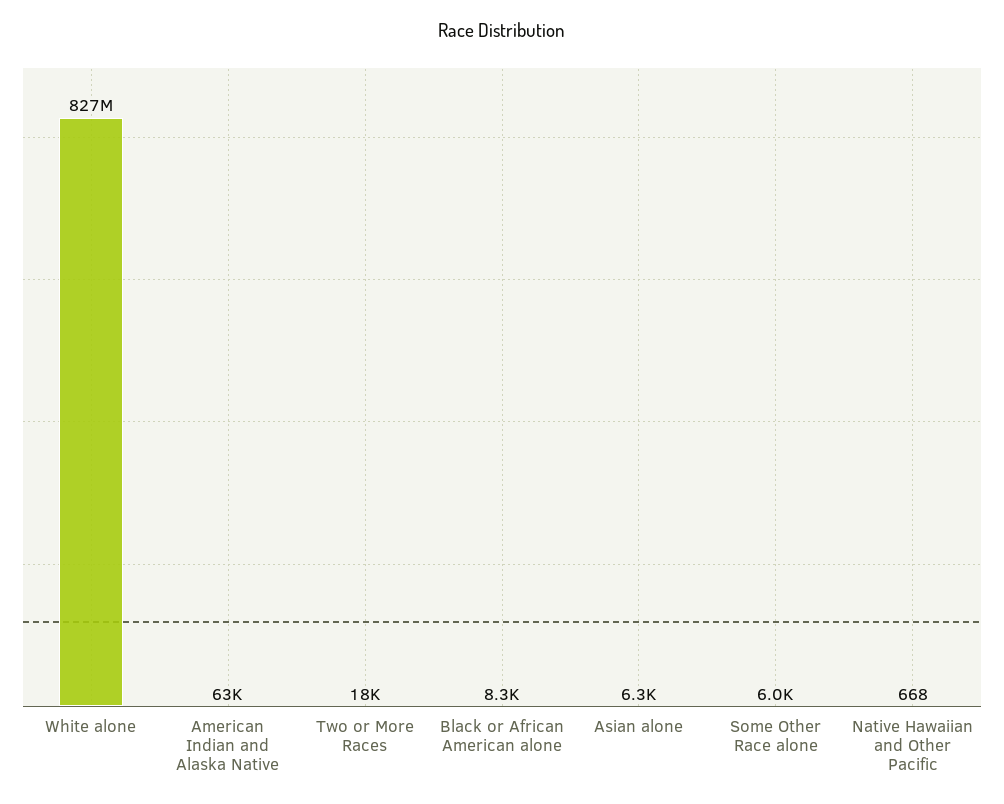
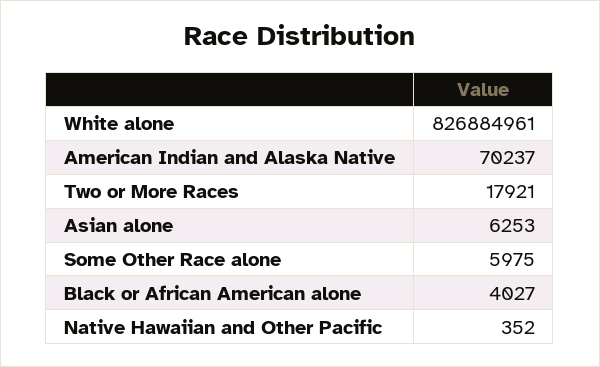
  {
    "White alone": 826884961,
-   "American Indian and Alaska Native": 63000,
+   "American Indian and Alaska Native": 70237,
    "Two or More Races": 17921,
-   "Black or African American alone": 8300,
+   "Black or African American alone": 4027,
    "Asian alone": 6253,
    "Some Other Race alone": 5975,
-   "Native Hawaiian and Other Pacific": 668
+   "Native Hawaiian and Other Pacific": 352
  }

